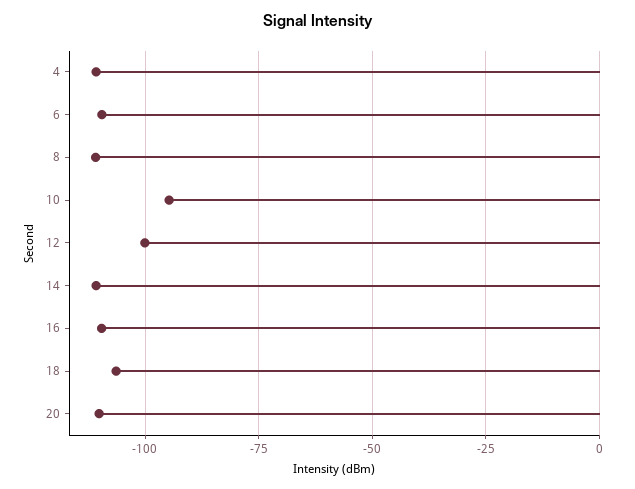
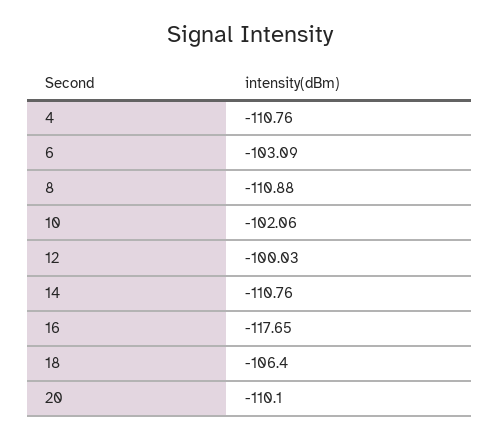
  {
    "4": -110.76,
-   "6": -110,
+   "6": -103.09,
    "8": -110.88,
-   "10": -95,
+   "10": -102.06,
    "12": -100.03,
    "14": -110.76,
-   "16": -110,
+   "16": -117.65,
    "18": -106.4,
    "20": -110.1
  }

